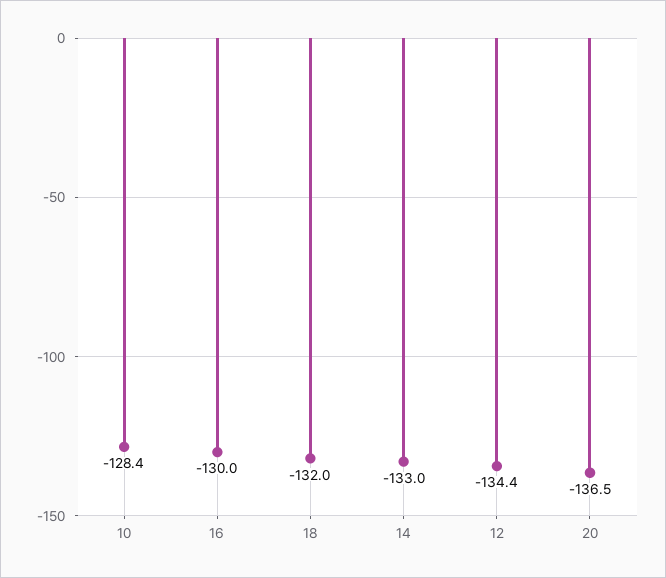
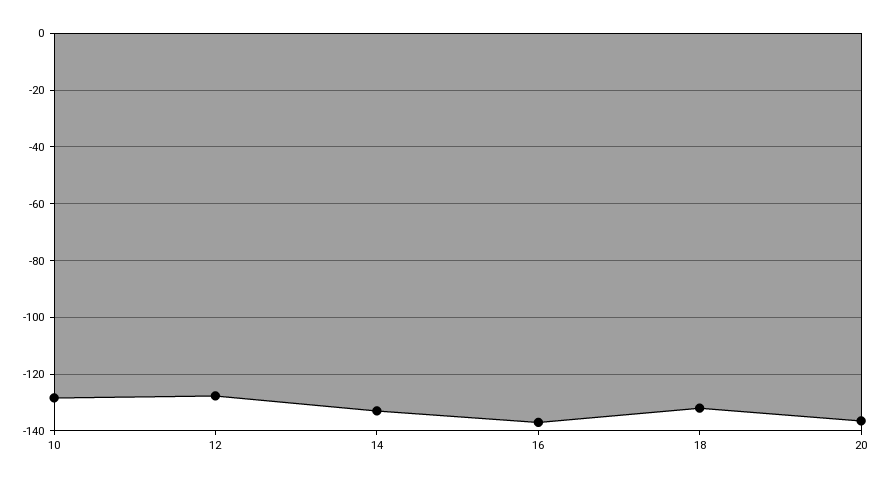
  {
    "10": -128.4,
-   "16": -130,
+   "16": -137.5,
    "18": -132,
    "14": -133,
-   "12": -134.4,
+   "12": -127.5,
    "20": -136.5
  }

